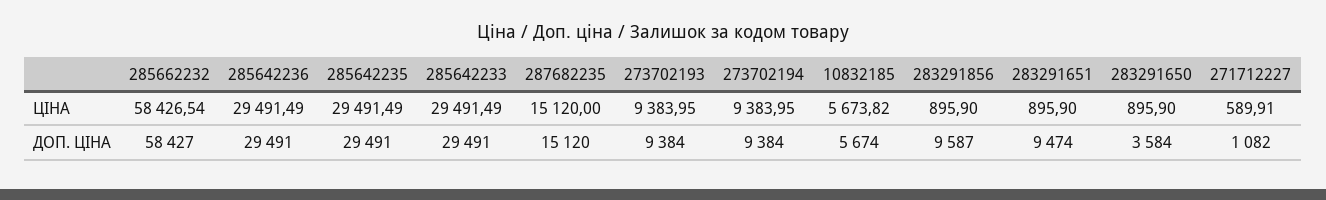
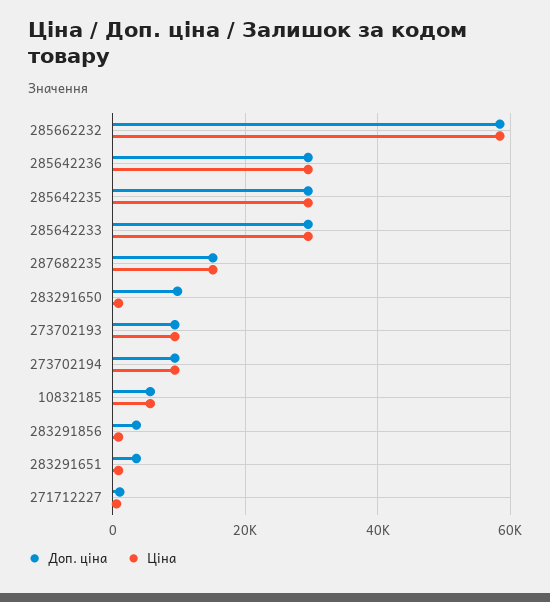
  {
    "ЦІНА": {
      "285662232": 58426.54,
      "285642236": 29491.49,
      "285642235": 29491.49,
      "285642233": 29491.49,
      "287682235": 15120,
      "273702193": 9383.95,
      "273702194": 9383.95,
      "10832185": 5673.82,
      "283291856": 895.9,
      "283291651": 895.9,
      "283291650": 895.9,
      "271712227": 589.91
    },
    "ДОП. ЦІНА": {
      "285662232": 58427,
      "285642236": 29491,
      "285642235": 29491,
      "285642233": 29491,
      "287682235": 15120,
      "273702193": 9384,
      "273702194": 9384,
      "10832185": 5674,
-     "283291856": 9587,
+     "283291856": 4000,
-     "283291651": 9474,
+     "283291651": 4000,
-     "283291650": 3584,
+     "283291650": 10000,
      "271712227": 1082
    }
  }

